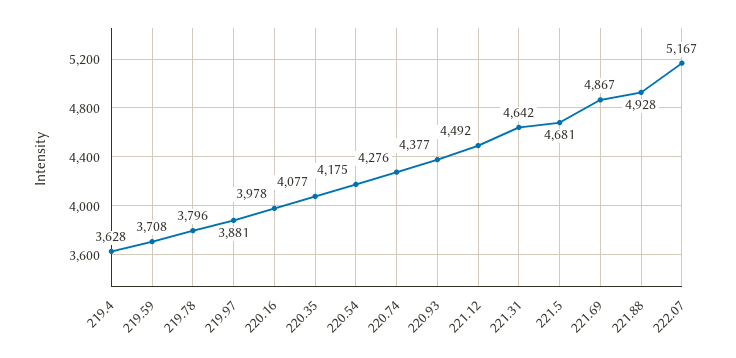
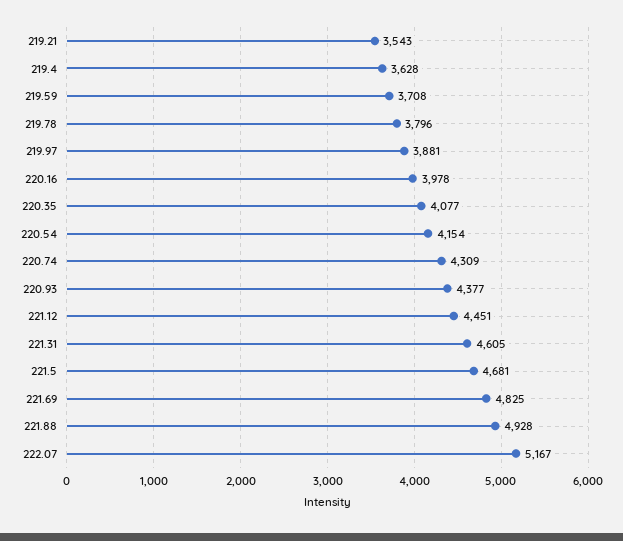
  {
    "219.4": 3628,
    "219.59": 3708,
    "219.78": 3796,
    "219.97": 3881,
    "220.16": 3978,
    "220.35": 4077,
-   "220.54": 4175,
+   "220.54": 4154,
-   "220.74": 4276,
+   "220.74": 4309,
    "220.93": 4377,
-   "221.12": 4492,
+   "221.12": 4451,
-   "221.31": 4642,
+   "221.31": 4605,
    "221.5": 4681,
-   "221.69": 4867,
+   "221.69": 4825,
    "221.88": 4928,
-   "222.07": 5167
+   "222.07": 5167,
+   "219.21": 3543
  }

